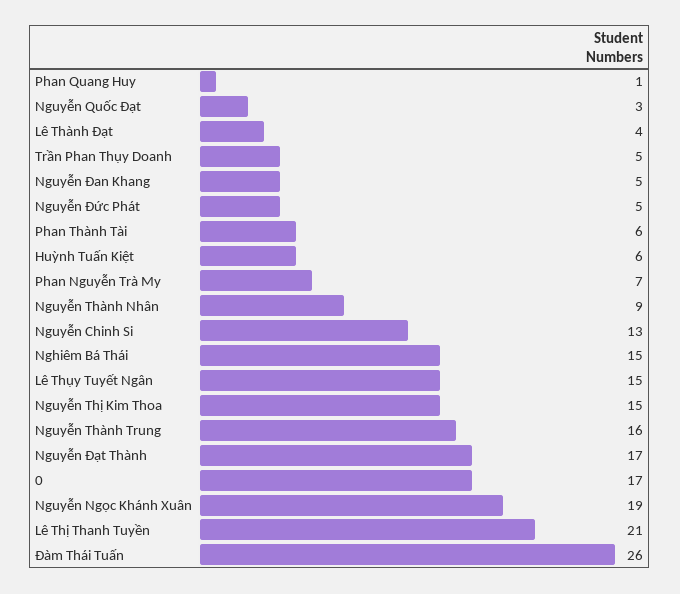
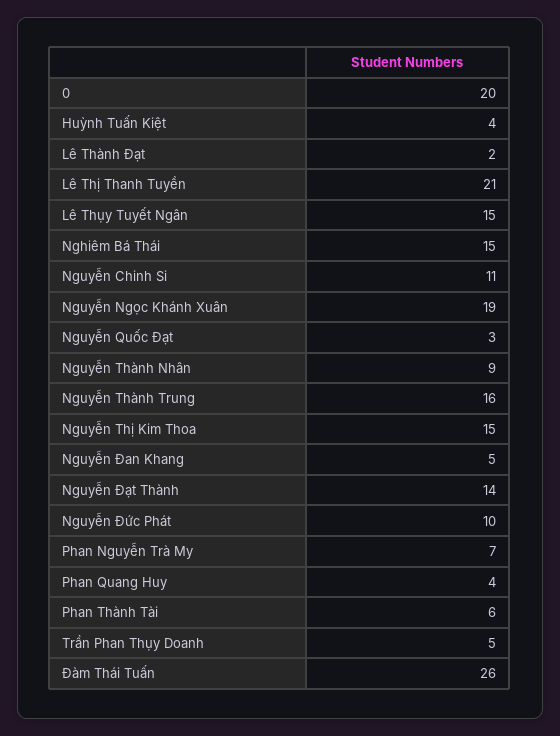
  {
-   "Phan Quang Huy": 1,
+   "Phan Quang Huy": 4,
    "Nguyễn Quốc Đạt": 3,
-   "Lê Thành Đạt": 4,
+   "Lê Thành Đạt": 2,
    "Trần Phan Thụy Doanh": 5,
    "Nguyễn Đan Khang": 5,
-   "Nguyễn Đức Phát": 5,
+   "Nguyễn Đức Phát": 10,
    "Phan Thành Tài": 6,
-   "Huỳnh Tuấn Kiệt": 6,
+   "Huỳnh Tuấn Kiệt": 4,
    "Phan Nguyễn Trà My": 7,
    "Nguyễn Thành Nhân": 9,
-   "Nguyễn Chinh Si": 13,
+   "Nguyễn Chinh Si": 11,
    "Nghiêm Bá Thái": 15,
    "Lê Thụy Tuyết Ngân": 15,
    "Nguyễn Thị Kim Thoa": 15,
    "Nguyễn Thành Trung": 16,
-   "Nguyễn Đạt Thành": 17,
+   "Nguyễn Đạt Thành": 14,
-   "0": 17,
+   "0": 20,
    "Nguyễn Ngọc Khánh Xuân": 19,
    "Lê Thị Thanh Tuyền": 21,
    "Đàm Thái Tuấn": 26
  }

